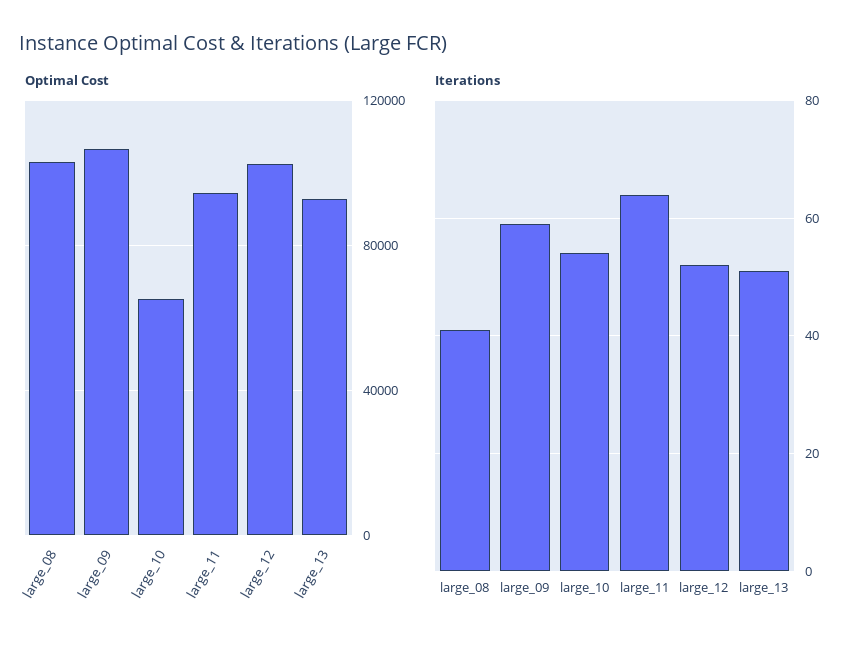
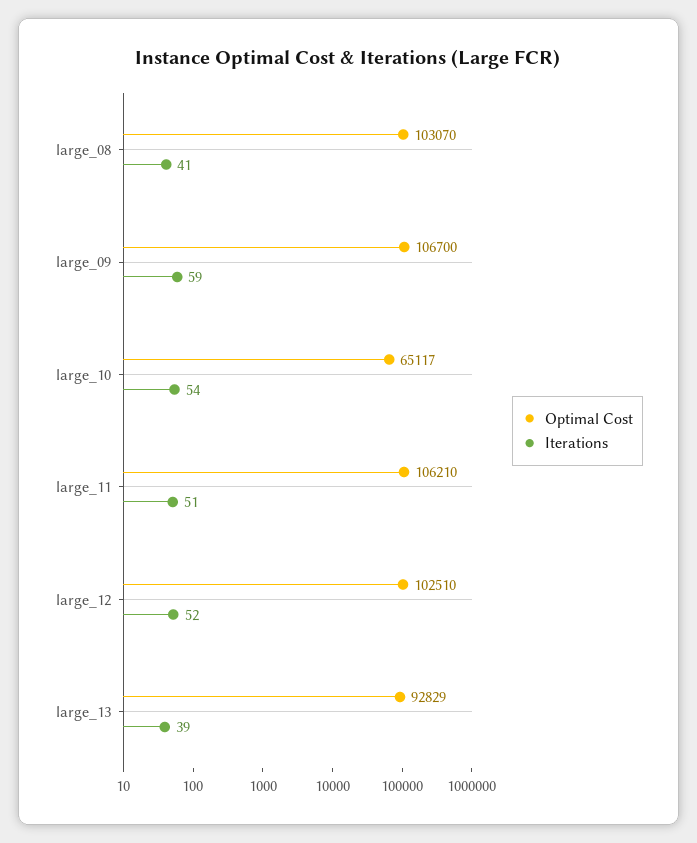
  {
    "Optimal Cost": {
      "large_08": 103070,
      "large_09": 106700,
      "large_10": 65117,
-     "large_11": 95000,
+     "large_11": 106210,
      "large_12": 102510,
      "large_13": 92829
    },
    "Iterations": {
      "large_08": 41,
      "large_09": 59,
      "large_10": 54,
-     "large_11": 65,
+     "large_11": 51,
      "large_12": 52,
-     "large_13": 50
+     "large_13": 39
    }
  }

